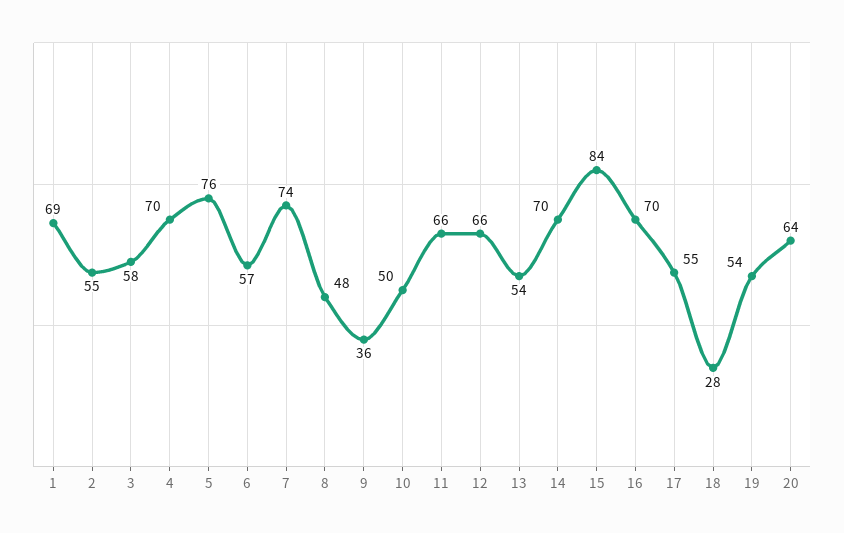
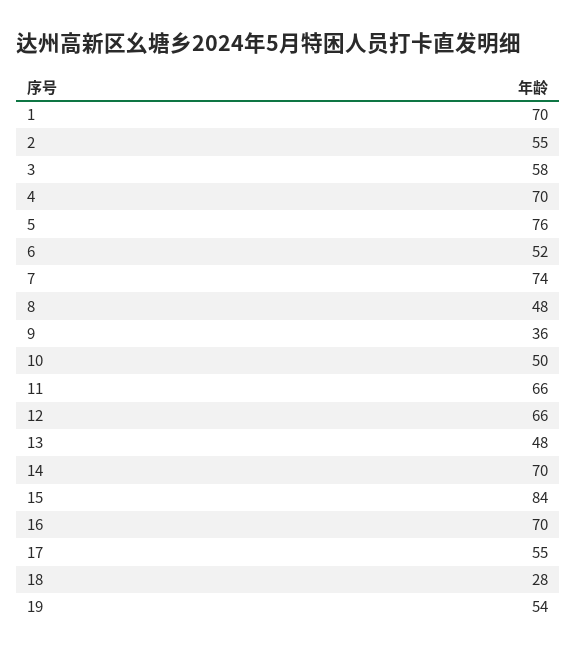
  {
-   "1": 69,
+   "1": 70,
    "2": 55,
    "3": 58,
    "4": 70,
    "5": 76,
-   "6": 57,
+   "6": 52,
    "7": 74,
    "8": 48,
    "9": 36,
    "10": 50,
    "11": 66,
    "12": 66,
-   "13": 54,
+   "13": 48,
    "14": 70,
    "15": 84,
    "16": 70,
    "17": 55,
    "18": 28,
-   "19": 54,
+   "19": 54
-   "20": 64
  }

